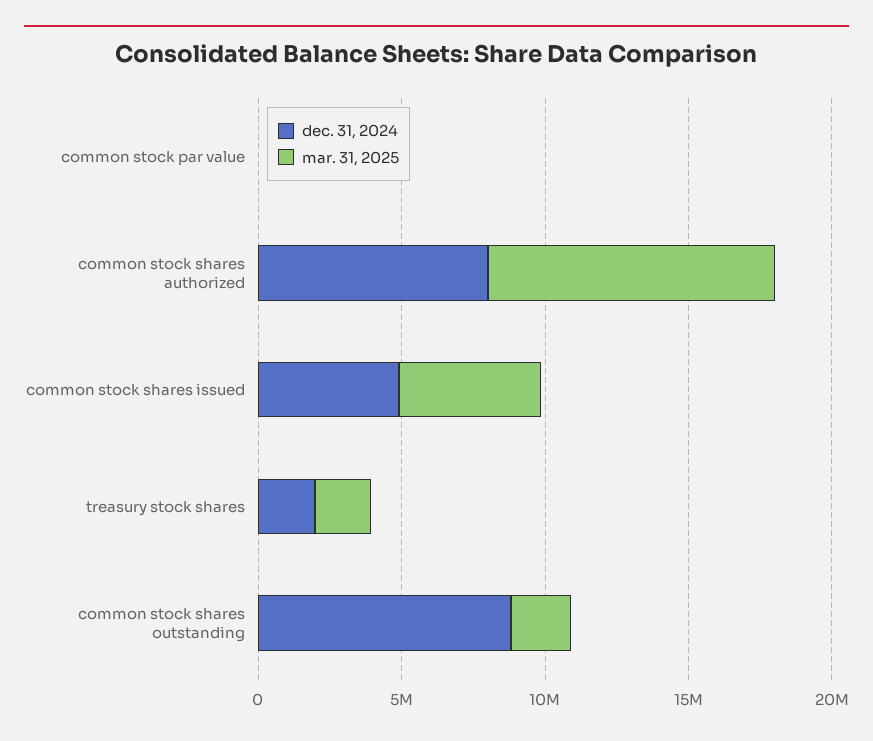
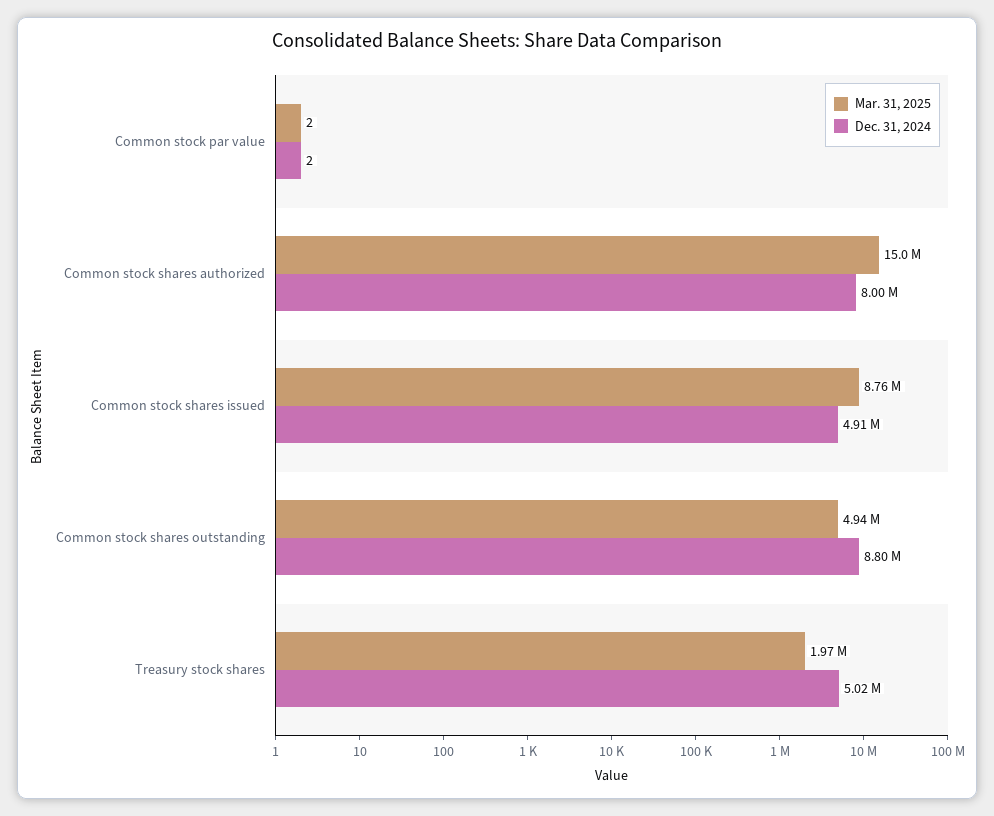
  {
    "dec. 31, 2024": {
      "common stock par value": 2,
      "common stock shares authorized": 8000000,
      "common stock shares issued": 4910000,
-     "treasury stock shares": 2000000,
+     "treasury stock shares": 5020000,
      "common stock shares outstanding": 8800000
    },
    "mar. 31, 2025": {
      "common stock par value": 2,
-     "common stock shares authorized": 10000000,
+     "common stock shares authorized": 15000000,
-     "common stock shares issued": 5000000,
+     "common stock shares issued": 8760000,
      "treasury stock shares": 1970000,
-     "common stock shares outstanding": 2000000
+     "common stock shares outstanding": 4940000
    }
  }

